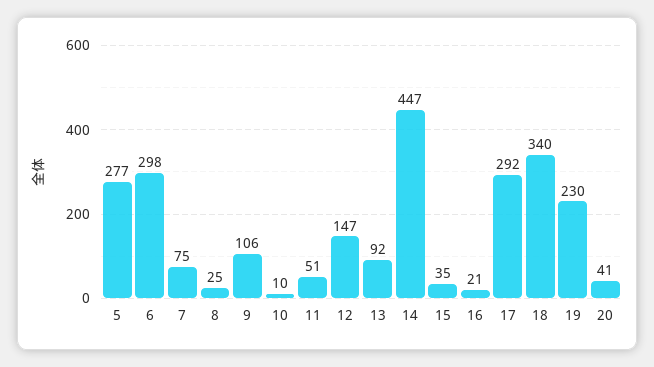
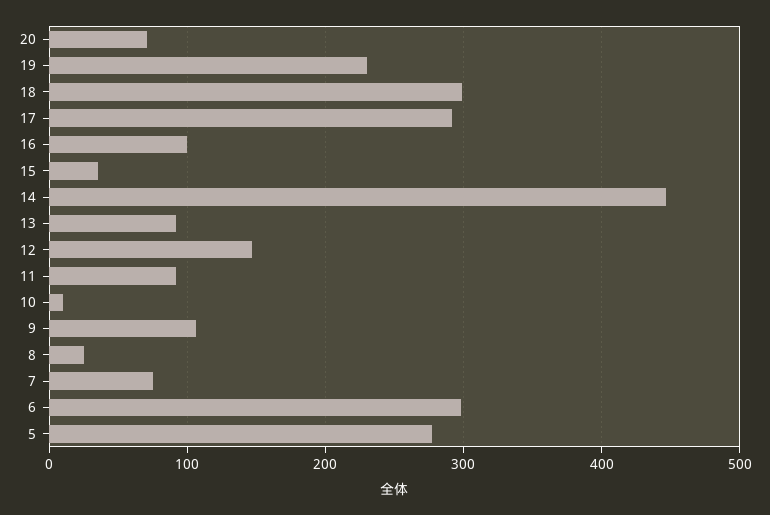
  {
    "5": 277,
    "6": 298,
    "7": 75,
    "8": 25,
    "9": 106,
    "10": 10,
-   "11": 51,
+   "11": 90,
    "12": 147,
    "13": 92,
    "14": 447,
    "15": 35,
-   "16": 21,
+   "16": 100,
    "17": 292,
-   "18": 340,
+   "18": 300,
    "19": 230,
-   "20": 41
+   "20": 70
  }

